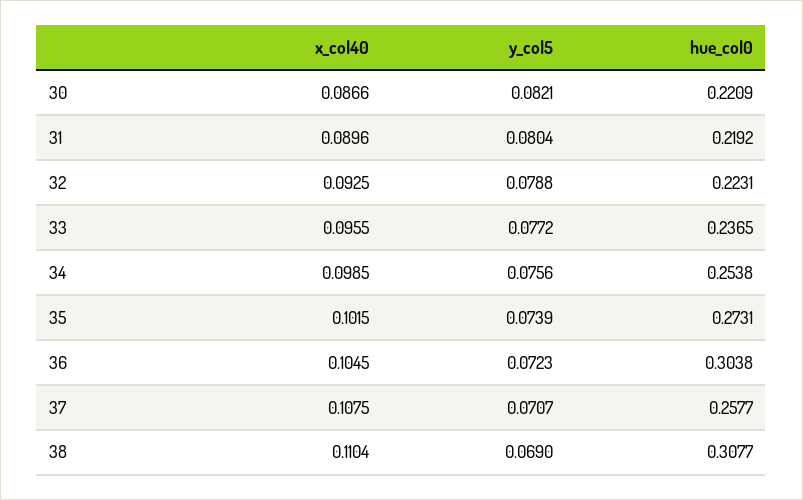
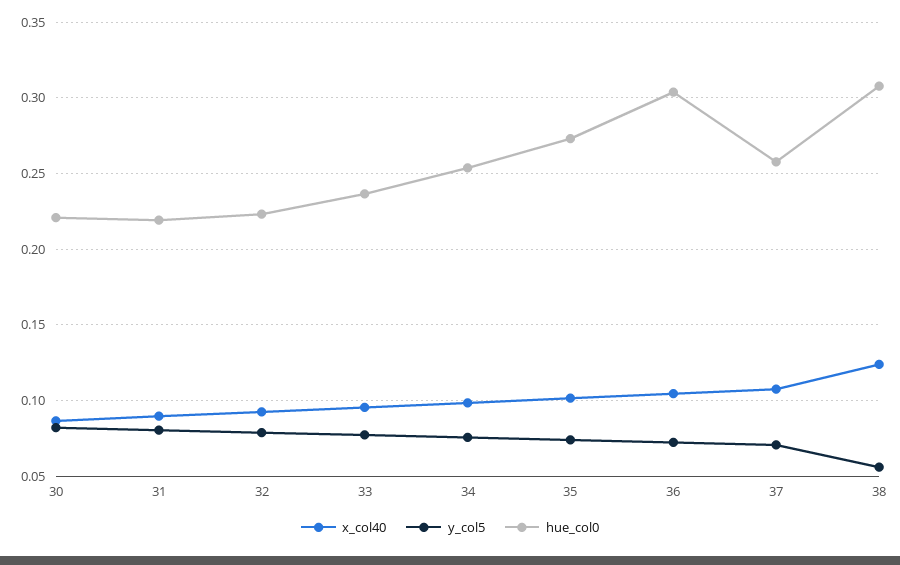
  {
    "x_col40": {
      "30": 0.0866,
      "31": 0.0896,
      "32": 0.0925,
      "33": 0.0955,
      "34": 0.0985,
      "35": 0.1015,
      "36": 0.1045,
      "37": 0.1075,
-     "38": 0.1104
+     "38": 0.125
    },
    "y_col5": {
      "30": 0.0821,
      "31": 0.0804,
      "32": 0.0788,
      "33": 0.0772,
      "34": 0.0756,
      "35": 0.0739,
      "36": 0.0723,
      "37": 0.0707,
-     "38": 0.069
+     "38": 0.055
    },
    "hue_col0": {
      "30": 0.2209,
      "31": 0.2192,
      "32": 0.2231,
      "33": 0.2365,
      "34": 0.2538,
      "35": 0.2731,
      "36": 0.3038,
      "37": 0.2577,
      "38": 0.3077
    }
  }

